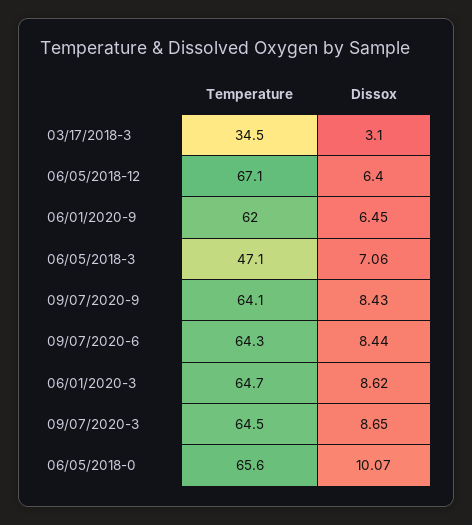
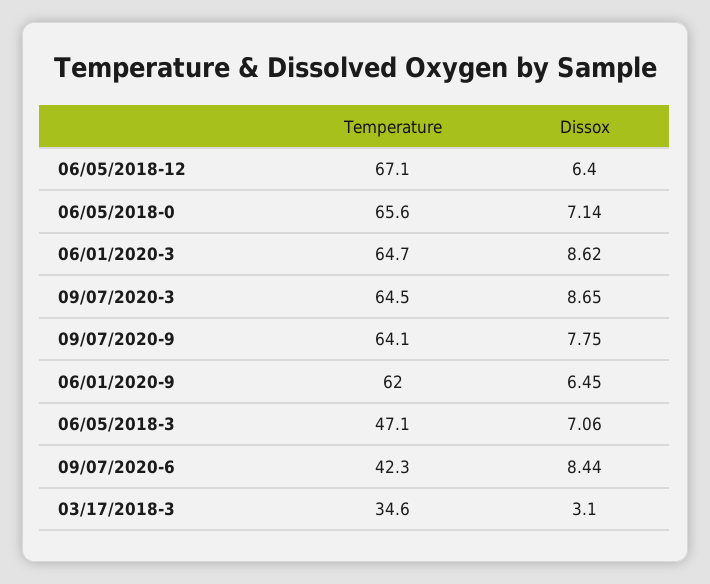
  {
    "Temperature": {
-     "03/17/2018-3": 34.5,
+     "03/17/2018-3": 34.6,
      "06/05/2018-12": 67.1,
      "06/01/2020-9": 62,
      "06/05/2018-3": 47.1,
      "09/07/2020-9": 64.1,
-     "09/07/2020-6": 64.3,
+     "09/07/2020-6": 42.3,
      "06/01/2020-3": 64.7,
      "09/07/2020-3": 64.5,
      "06/05/2018-0": 65.6
    },
    "Dissox": {
      "03/17/2018-3": 3.1,
      "06/05/2018-12": 6.4,
      "06/01/2020-9": 6.45,
      "06/05/2018-3": 7.06,
-     "09/07/2020-9": 8.43,
+     "09/07/2020-9": 7.75,
      "09/07/2020-6": 8.44,
      "06/01/2020-3": 8.62,
      "09/07/2020-3": 8.65,
-     "06/05/2018-0": 10.07
+     "06/05/2018-0": 7.14
    }
  }

